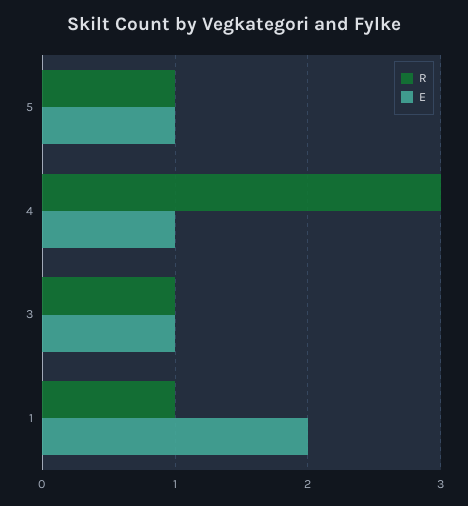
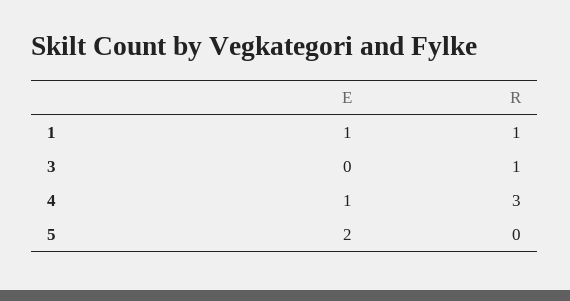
  {
    "R": {
-     "5": 1,
+     "5": 0,
      "4": 3,
      "3": 1,
      "1": 1
    },
    "E": {
-     "5": 1,
+     "5": 2,
      "4": 1,
-     "3": 1,
+     "3": 0,
-     "1": 2
+     "1": 1
    }
  }

